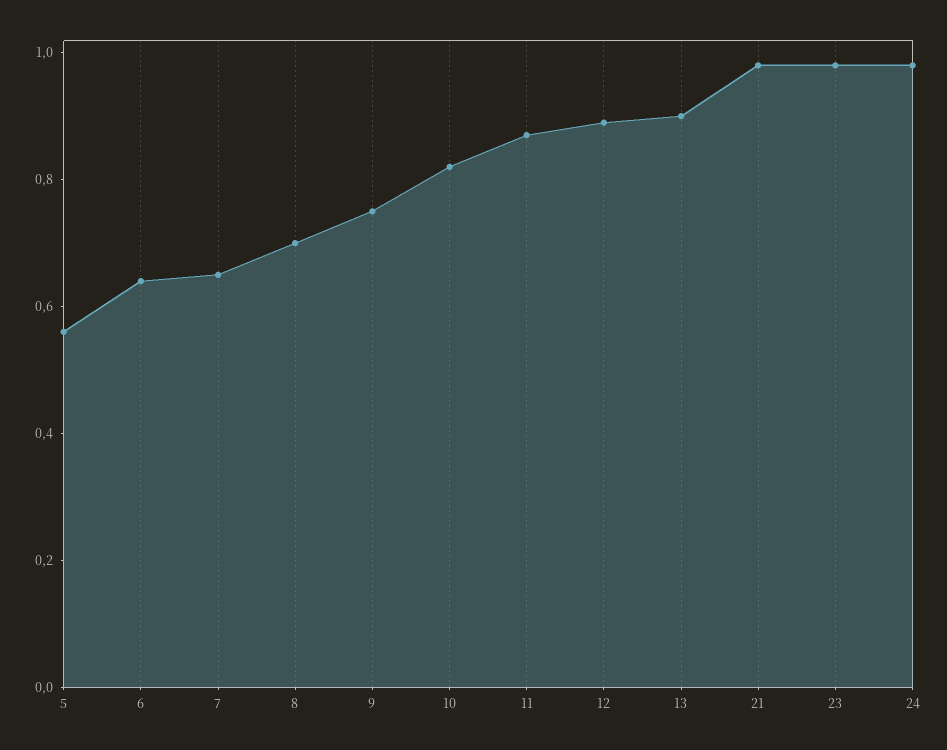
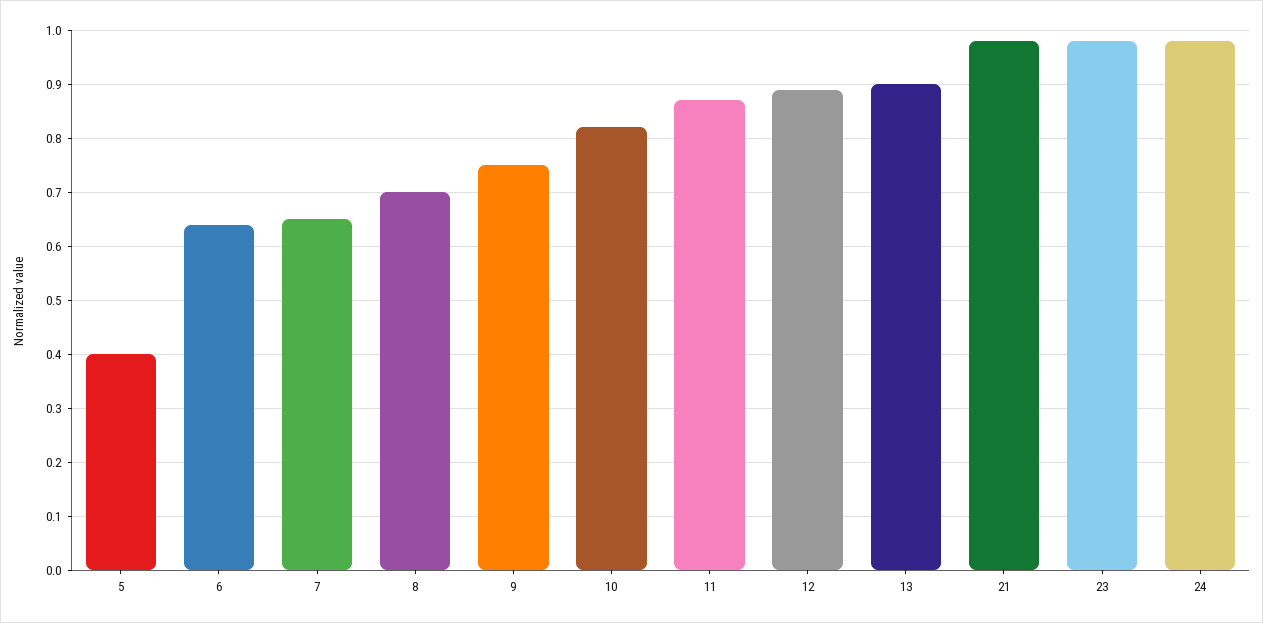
  {
-   "5": 0.55,
+   "5": 0.4,
    "6": 0.65,
    "7": 0.65,
    "8": 0.7,
    "9": 0.75,
    "10": 0.8,
    "11": 0.85,
    "12": 0.9,
    "13": 0.9,
    "21": 1,
    "23": 1,
    "24": 1
  }

